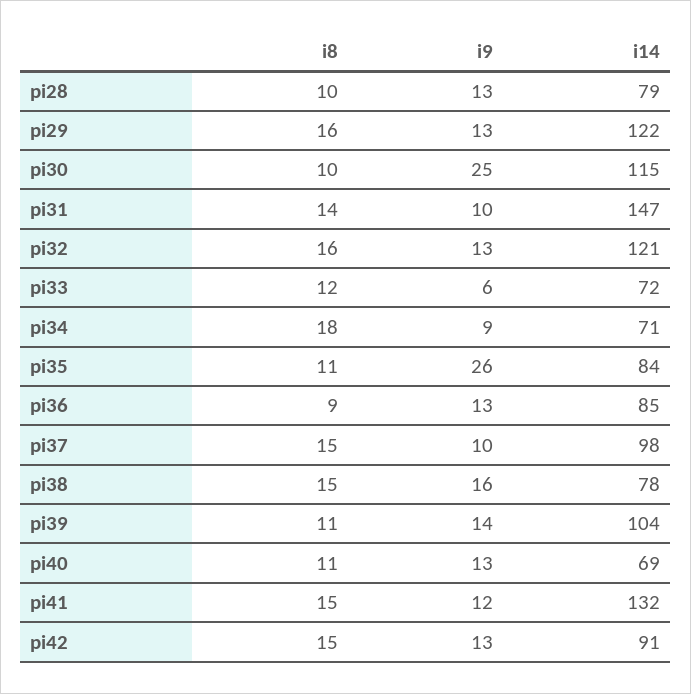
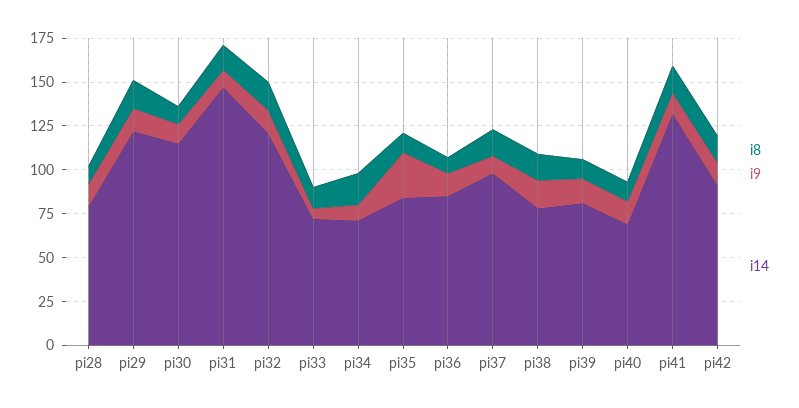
  {
    "i8": {
      "pi28": 10,
      "pi29": 16,
      "pi30": 10,
      "pi31": 14,
      "pi32": 16,
      "pi33": 12,
      "pi34": 18,
      "pi35": 11,
      "pi36": 9,
      "pi37": 15,
      "pi38": 15,
      "pi39": 11,
      "pi40": 11,
      "pi41": 15,
      "pi42": 15
    },
    "i9": {
      "pi28": 13,
      "pi29": 13,
-     "pi30": 25,
+     "pi30": 10,
      "pi31": 10,
      "pi32": 13,
      "pi33": 6,
      "pi34": 9,
      "pi35": 26,
      "pi36": 13,
      "pi37": 10,
      "pi38": 16,
      "pi39": 14,
      "pi40": 13,
      "pi41": 12,
      "pi42": 13
    },
    "i14": {
      "pi28": 79,
      "pi29": 122,
      "pi30": 115,
      "pi31": 147,
      "pi32": 121,
      "pi33": 72,
      "pi34": 71,
      "pi35": 84,
      "pi36": 85,
      "pi37": 98,
      "pi38": 78,
-     "pi39": 104,
+     "pi39": 80,
      "pi40": 69,
      "pi41": 132,
      "pi42": 91
    }
  }

